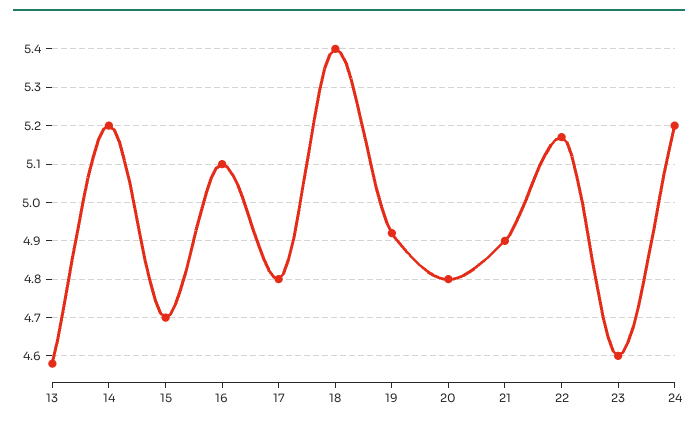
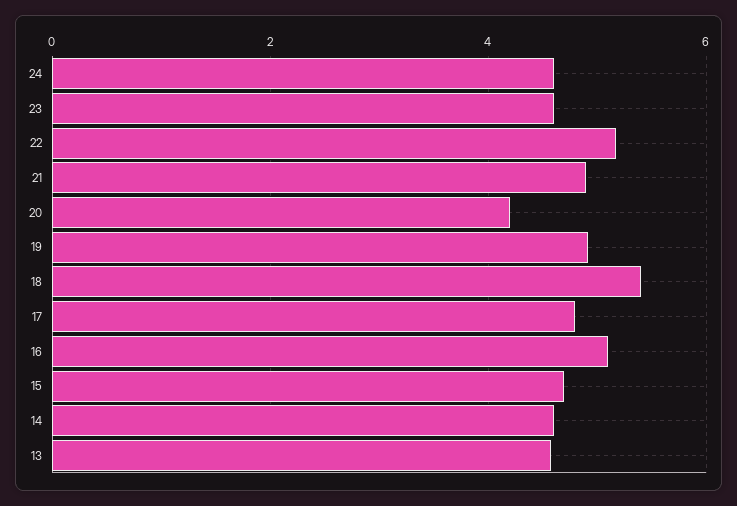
  {
    "13": 4.6,
-   "14": 5.2,
+   "14": 4.6,
    "15": 4.7,
    "16": 5.1,
    "17": 4.8,
    "18": 5.4,
    "19": 4.9,
-   "20": 4.8,
+   "20": 4.2,
    "21": 4.9,
    "22": 5.15,
    "23": 4.6,
-   "24": 5.2
+   "24": 4.6
  }

